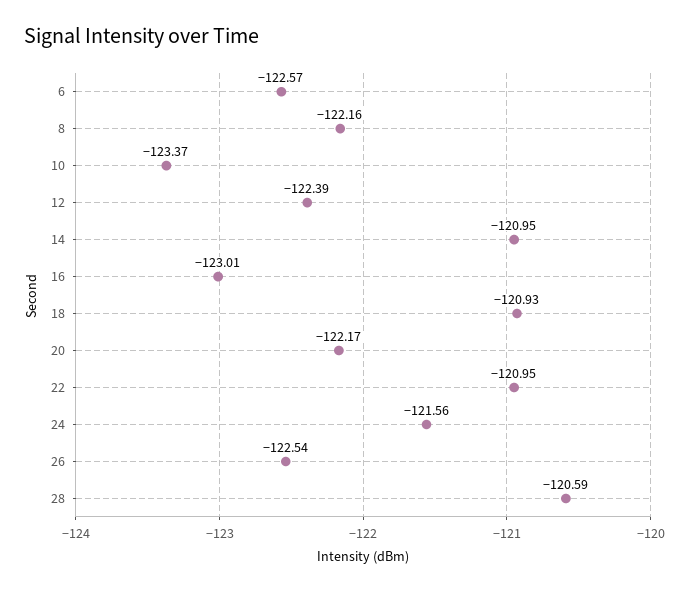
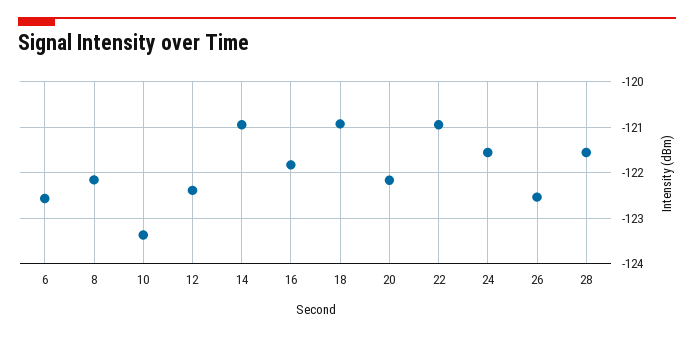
  {
    "6": -122.57,
    "8": -122.16,
    "10": -123.37,
    "12": -122.39,
    "14": -120.95,
-   "16": -123.01,
+   "16": -121.8,
    "18": -120.93,
    "20": -122.17,
    "22": -120.95,
    "24": -121.56,
    "26": -122.54,
-   "28": -120.59
+   "28": -121.6
  }

